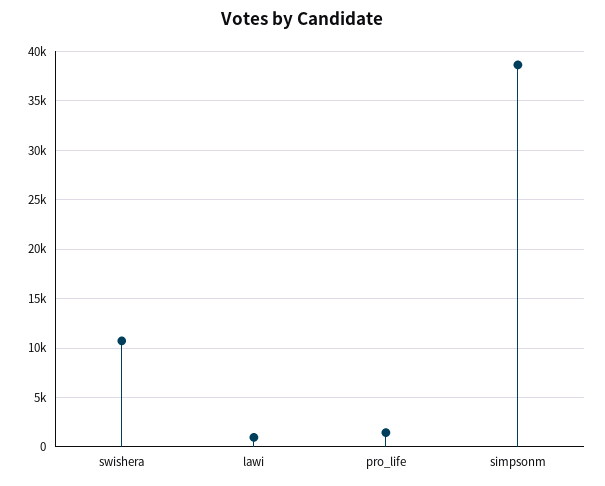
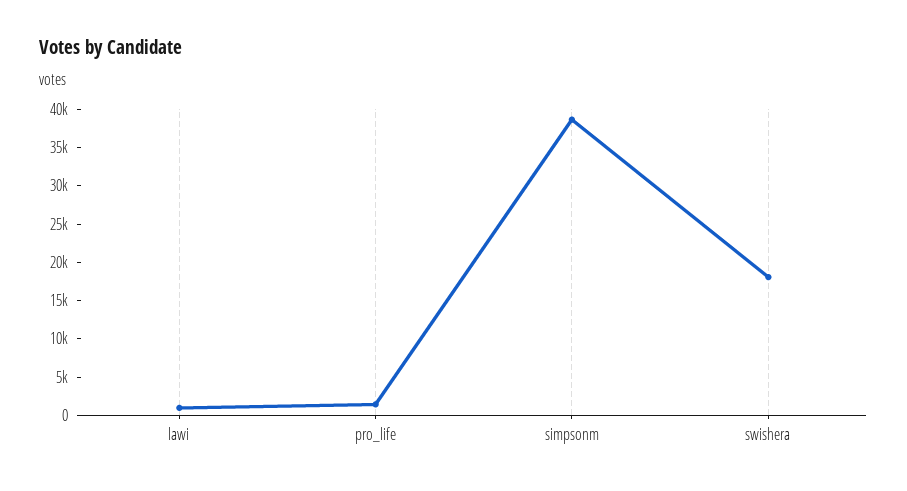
  {
-   "swishera": 11000,
+   "swishera": 17500,
    "lawi": 1000,
    "pro_life": 1000,
    "simpsonm": 39000
  }

